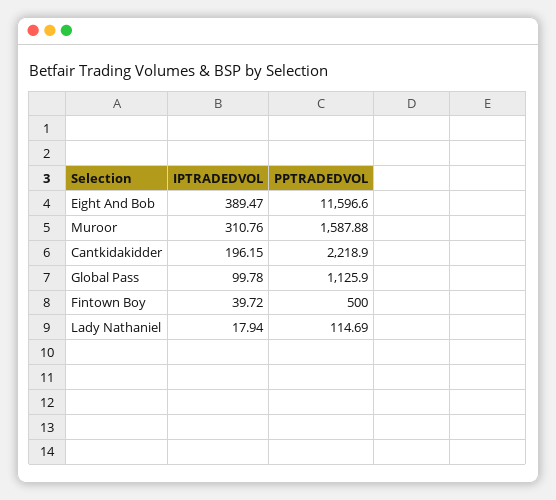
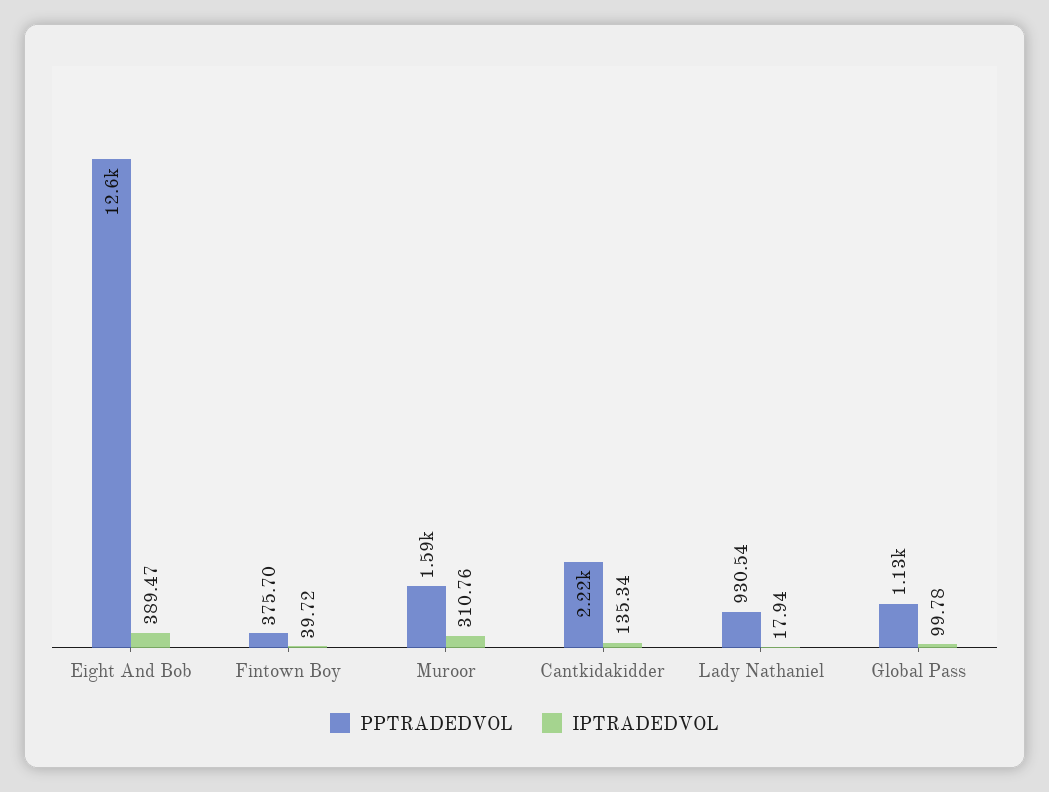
  {
    "IPTRADEDVOL": {
      "Eight And Bob": 389.47,
      "Muroor": 310.76,
-     "Cantkidakidder": 196.15,
+     "Cantkidakidder": 135.34,
      "Global Pass": 99.78,
      "Fintown Boy": 39.72,
      "Lady Nathaniel": 17.94
    },
    "PPTRADEDVOL": {
-     "Eight And Bob": 11596.6,
+     "Eight And Bob": 12600,
      "Muroor": 1587.88,
      "Cantkidakidder": 2218.9,
      "Global Pass": 1125.9,
-     "Fintown Boy": 500,
+     "Fintown Boy": 375.7,
-     "Lady Nathaniel": 114.69
+     "Lady Nathaniel": 930.54
    }
  }

